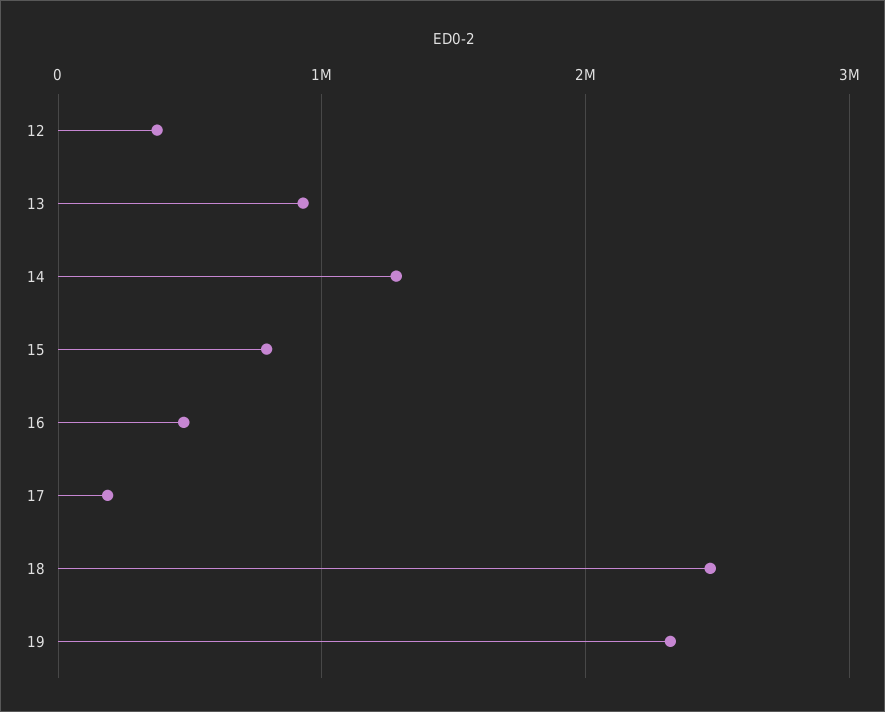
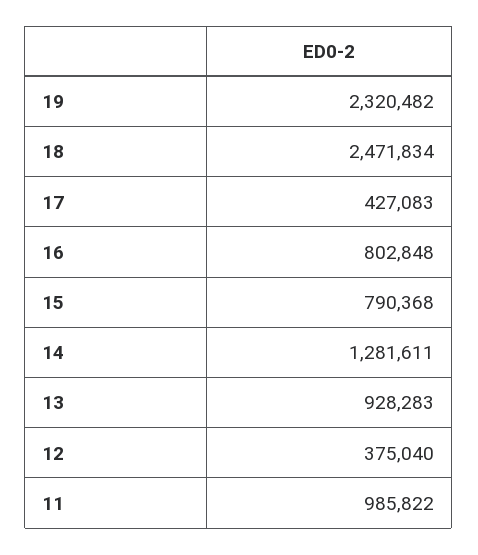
  {
    "12": 375040,
    "13": 928283,
    "14": 1281611,
    "15": 790368,
-   "16": 500000,
+   "16": 802848,
-   "17": 200000,
+   "17": 427083,
    "18": 2471834,
-   "19": 2320482
+   "19": 2320482,
+   "11": 985822
  }

